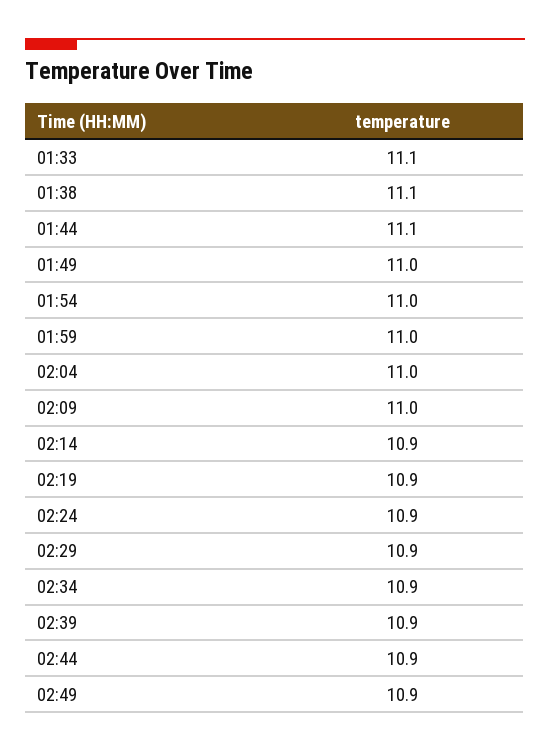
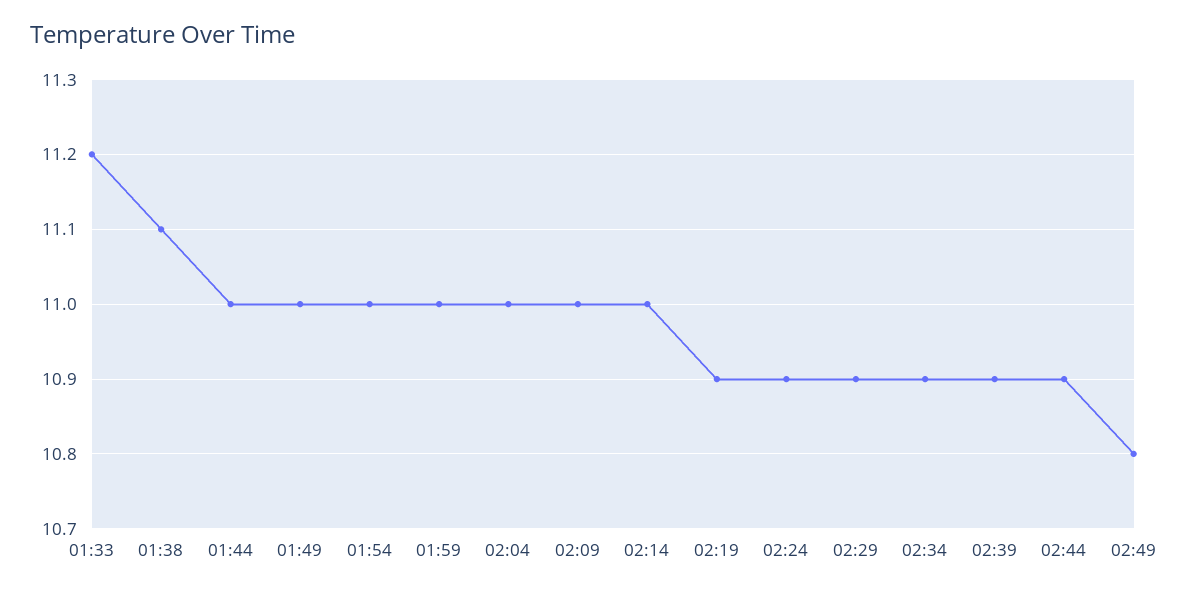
  {
-   "01:33": 11.1,
+   "01:33": 11.2,
    "01:38": 11.1,
-   "01:44": 11.1,
+   "01:44": 11,
    "01:49": 11,
    "01:54": 11,
    "01:59": 11,
    "02:04": 11,
    "02:09": 11,
-   "02:14": 10.9,
+   "02:14": 11,
    "02:19": 10.9,
    "02:24": 10.9,
    "02:29": 10.9,
    "02:34": 10.9,
    "02:39": 10.9,
    "02:44": 10.9,
-   "02:49": 10.9
+   "02:49": 10.8
  }

